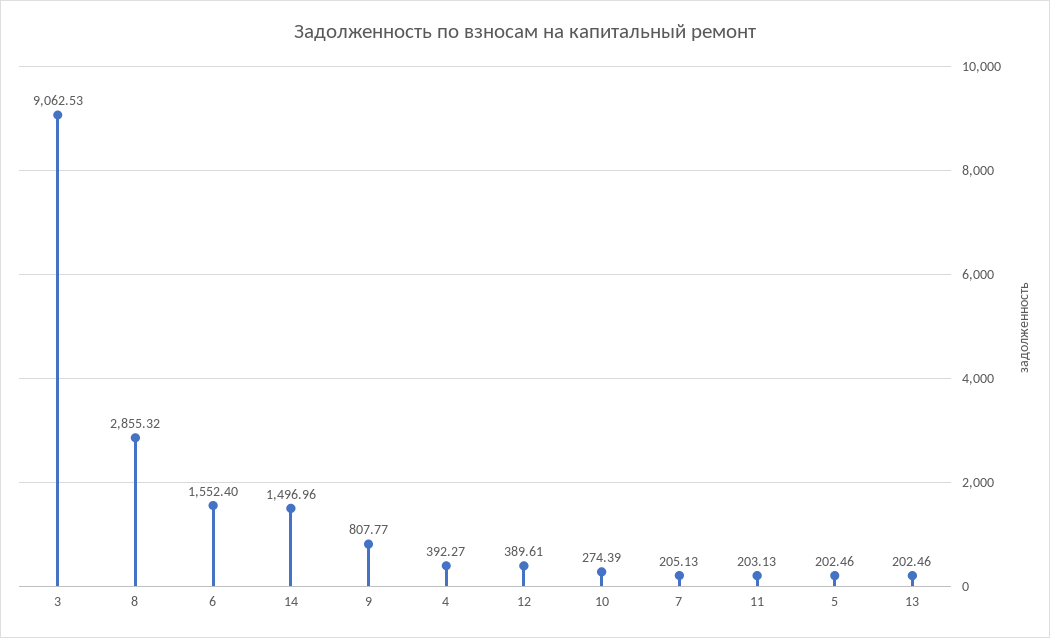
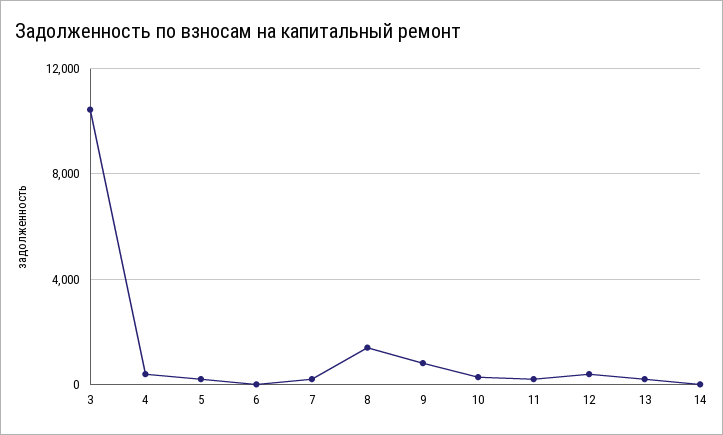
  {
-   "3": 9062.53,
+   "3": 10500,
-   "8": 2855.32,
+   "8": 1500,
-   "6": 1552.4,
+   "6": 0,
-   "14": 1496.96,
+   "14": 0,
    "9": 807.77,
    "4": 392.27,
    "12": 389.61,
    "10": 274.39,
    "7": 205.13,
    "11": 203.13,
    "5": 202.46,
    "13": 202.46
  }

